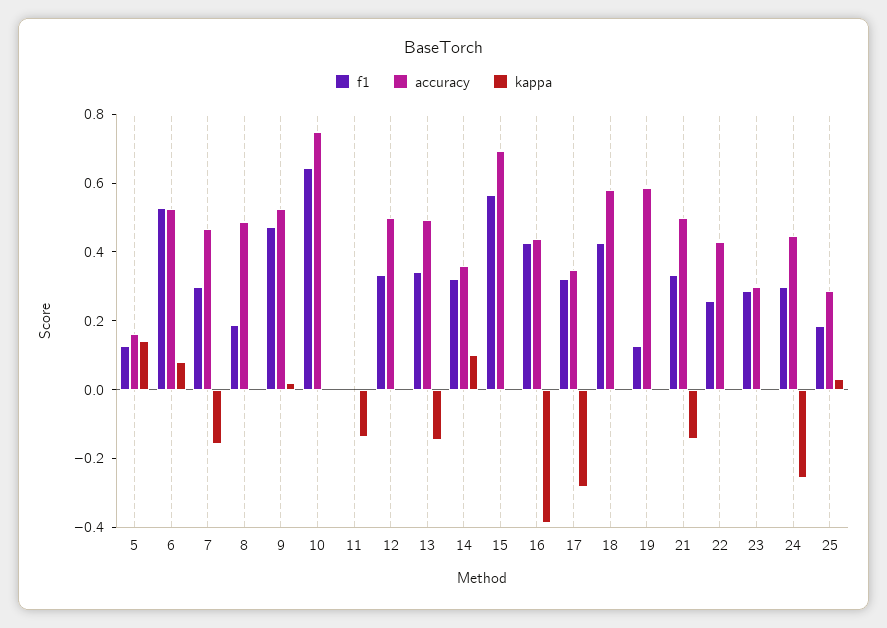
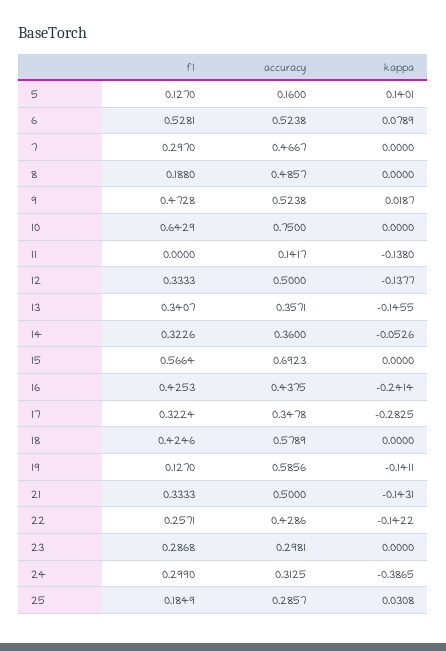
  {
    "f1": {
      "5": 0.127,
      "6": 0.5281,
      "7": 0.297,
      "8": 0.188,
      "9": 0.4728,
      "10": 0.6429,
      "11": 0,
      "12": 0.3333,
      "13": 0.3407,
      "14": 0.3226,
      "15": 0.5664,
      "16": 0.4253,
      "17": 0.3224,
      "18": 0.4246,
      "19": 0.127,
      "21": 0.3333,
      "22": 0.2571,
      "23": 0.2868,
      "24": 0.299,
      "25": 0.1849
    },
    "accuracy": {
      "5": 0.16,
      "6": 0.5238,
      "7": 0.4667,
      "8": 0.4857,
      "9": 0.5238,
      "10": 0.75,
-     "11": 0,
+     "11": 0.1417,
      "12": 0.5,
-     "13": 0.5,
+     "13": 0.3571,
      "14": 0.36,
      "15": 0.6923,
      "16": 0.4375,
      "17": 0.3478,
      "18": 0.5789,
      "19": 0.5856,
      "21": 0.5,
      "22": 0.4286,
      "23": 0.2981,
-     "24": 0.45,
+     "24": 0.3125,
      "25": 0.2857
    },
    "kappa": {
      "5": 0.1401,
      "6": 0.0789,
-     "7": -0.15,
+     "7": 0,
      "8": 0,
      "9": 0.0187,
      "10": 0,
      "11": -0.138,
-     "12": 0,
+     "12": -0.1377,
      "13": -0.1455,
-     "14": 0.1,
+     "14": -0.0526,
      "15": 0,
-     "16": -0.4,
+     "16": -0.2414,
      "17": -0.2825,
      "18": 0,
-     "19": 0,
+     "19": -0.1411,
      "21": -0.1431,
-     "22": 0,
+     "22": -0.1422,
      "23": 0,
-     "24": -0.25,
+     "24": -0.3865,
      "25": 0.0308
    }
  }

